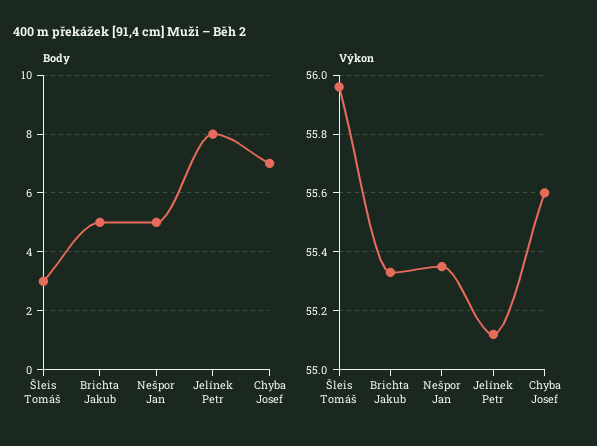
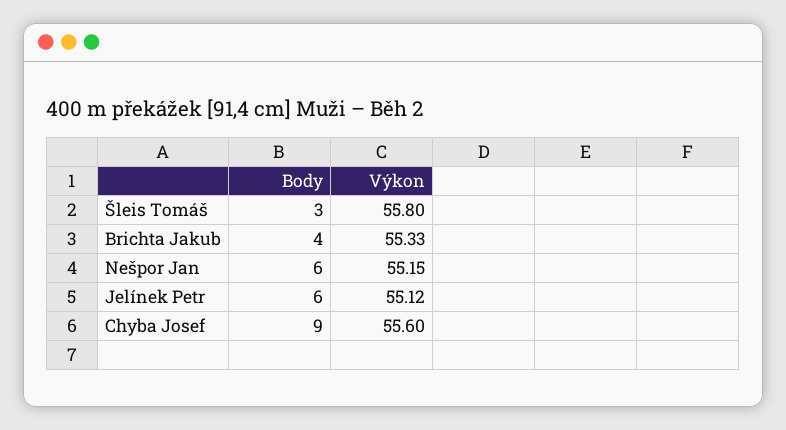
  {
    "Body": {
      "Šleis Tomáš": 3,
-     "Brichta Jakub": 5,
+     "Brichta Jakub": 4,
-     "Nešpor Jan": 5,
+     "Nešpor Jan": 6,
-     "Jelínek Petr": 8,
+     "Jelínek Petr": 6,
-     "Chyba Josef": 7
+     "Chyba Josef": 9
    },
    "Výkon": {
-     "Šleis Tomáš": 55.95,
+     "Šleis Tomáš": 55.8,
      "Brichta Jakub": 55.33,
-     "Nešpor Jan": 55.35,
+     "Nešpor Jan": 55.15,
      "Jelínek Petr": 55.12,
      "Chyba Josef": 55.6
    }
  }

